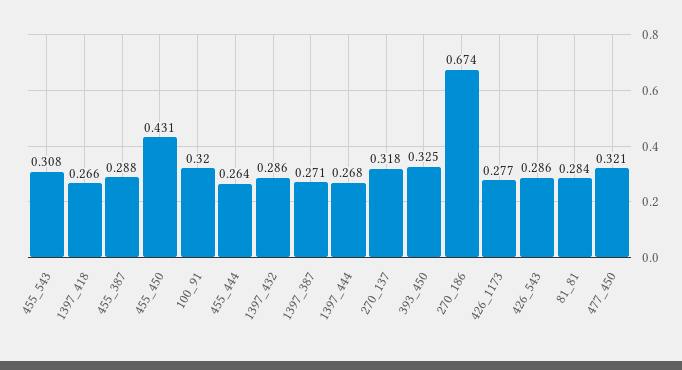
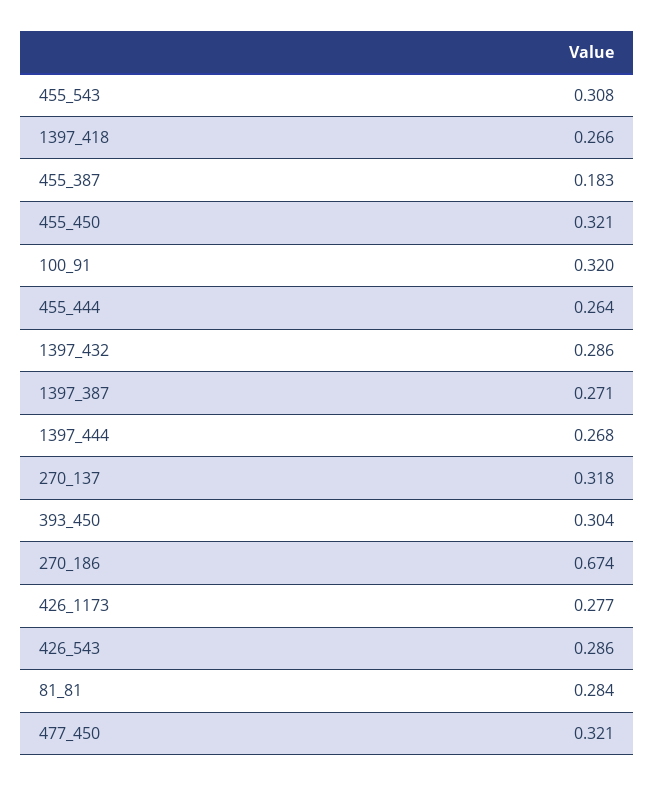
  {
    "455_543": 0.308,
    "1397_418": 0.266,
-   "455_387": 0.288,
+   "455_387": 0.183,
-   "455_450": 0.431,
+   "455_450": 0.321,
    "100_91": 0.32,
    "455_444": 0.264,
    "1397_432": 0.286,
    "1397_387": 0.271,
    "1397_444": 0.268,
    "270_137": 0.318,
-   "393_450": 0.325,
+   "393_450": 0.304,
    "270_186": 0.674,
    "426_1173": 0.277,
    "426_543": 0.286,
    "81_81": 0.284,
    "477_450": 0.321
  }

